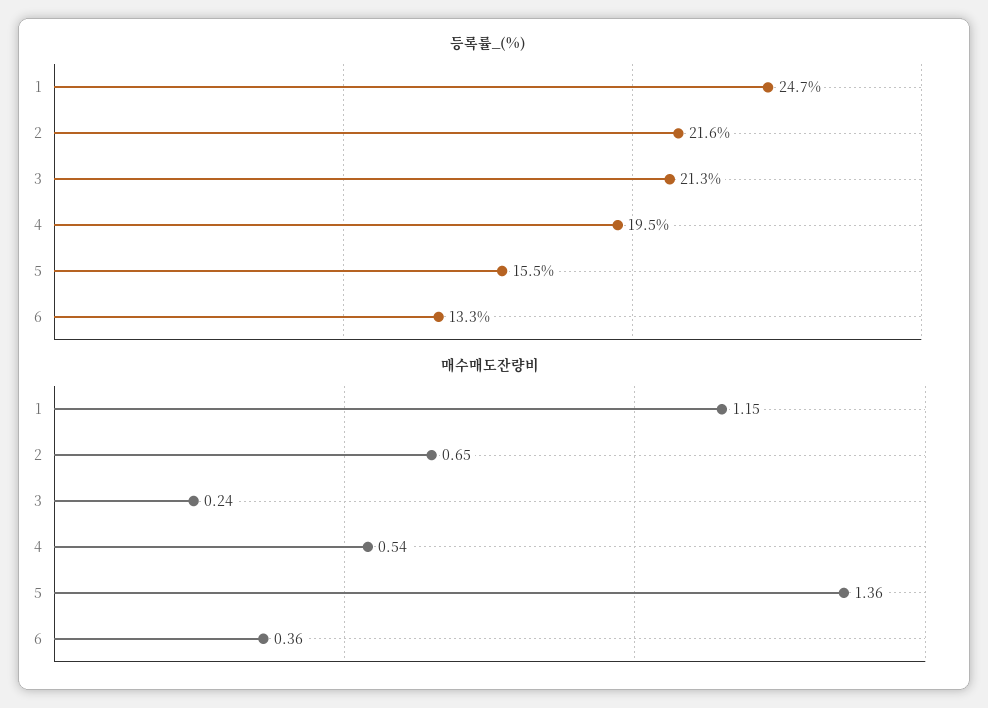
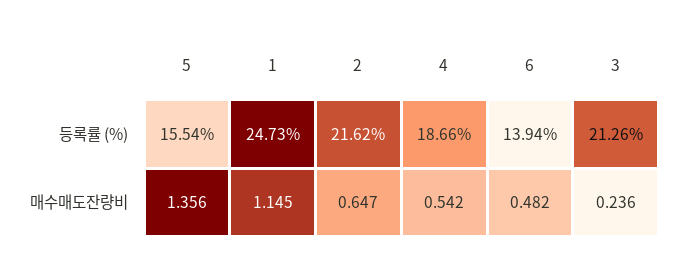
  {
    "등록률_(%)": {
      "1": 24.73,
      "2": 21.62,
      "3": 21.26,
-     "4": 19.5,
+     "4": 18.66,
      "5": 15.54,
-     "6": 13.3
+     "6": 13.94
    },
    "매수매도잔량비": {
      "1": 1.145,
      "2": 0.647,
      "3": 0.236,
      "4": 0.542,
      "5": 1.356,
-     "6": 0.36
+     "6": 0.482
    }
  }

